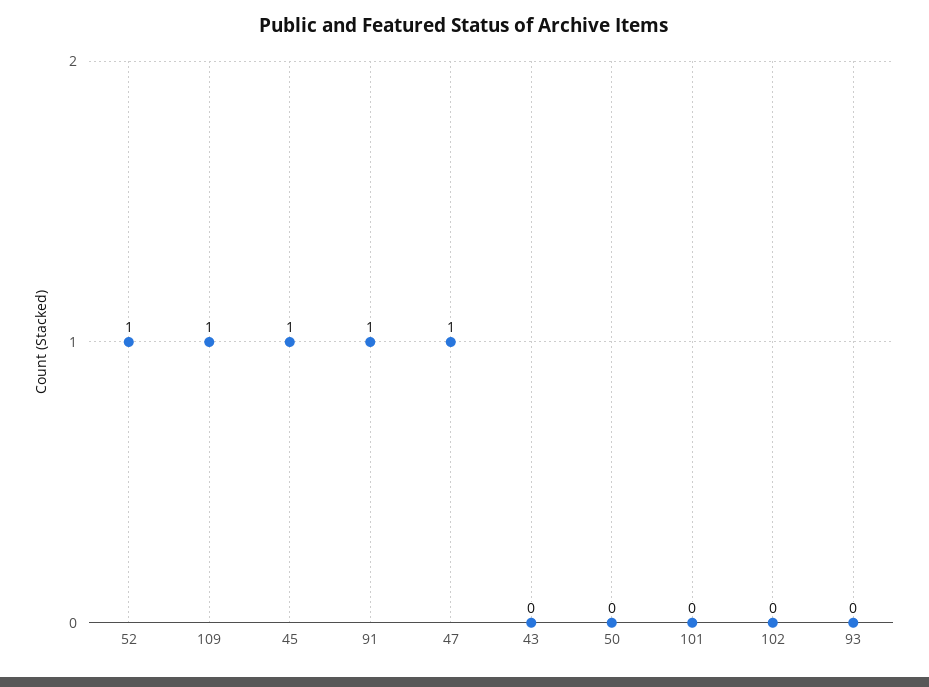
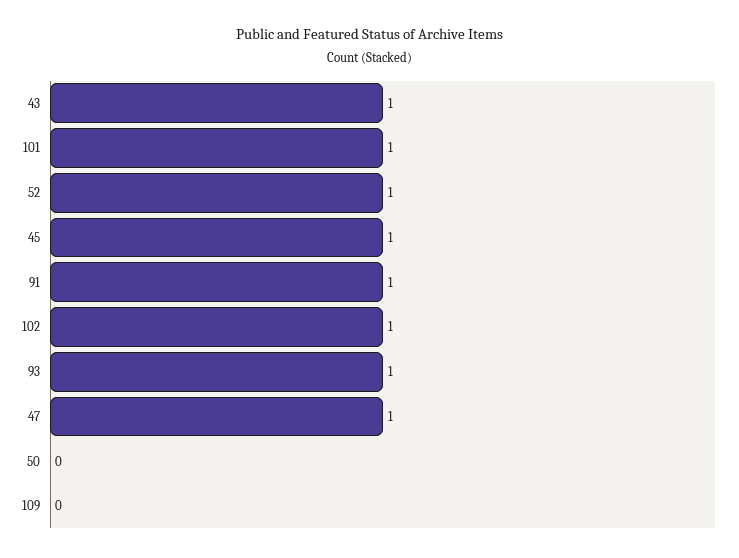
  {
    "52": 1,
-   "109": 1,
+   "109": 0,
    "45": 1,
    "91": 1,
    "47": 1,
-   "43": 0,
+   "43": 1,
    "50": 0,
-   "101": 0,
+   "101": 1,
-   "102": 0,
+   "102": 1,
-   "93": 0
+   "93": 1
  }

